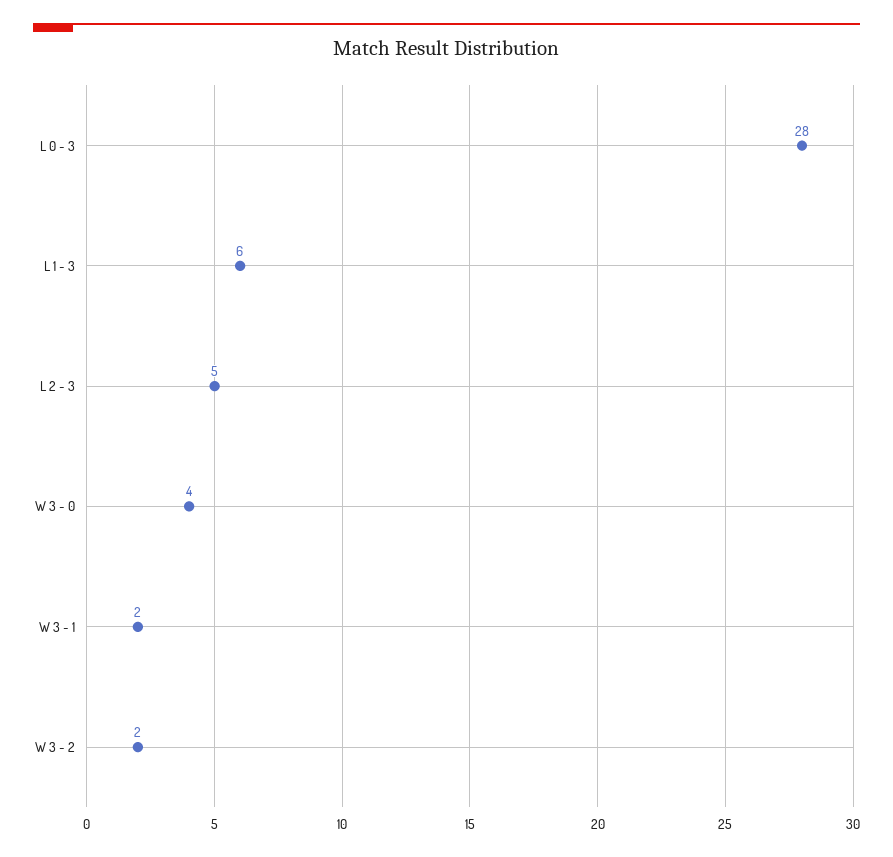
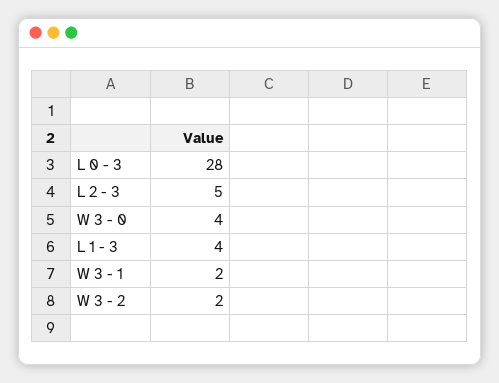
  {
    "L 0 - 3": 28,
-   "L 1 - 3": 6,
+   "L 1 - 3": 4,
    "L 2 - 3": 5,
    "W 3 - 0": 4,
    "W 3 - 1": 2,
    "W 3 - 2": 2
  }

